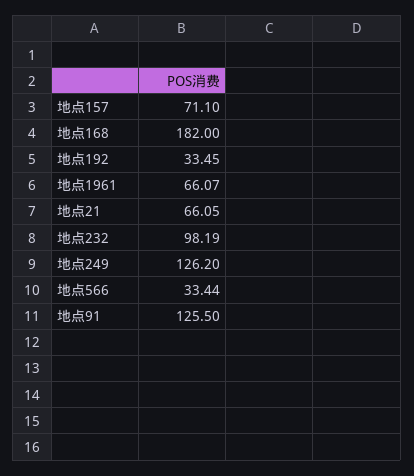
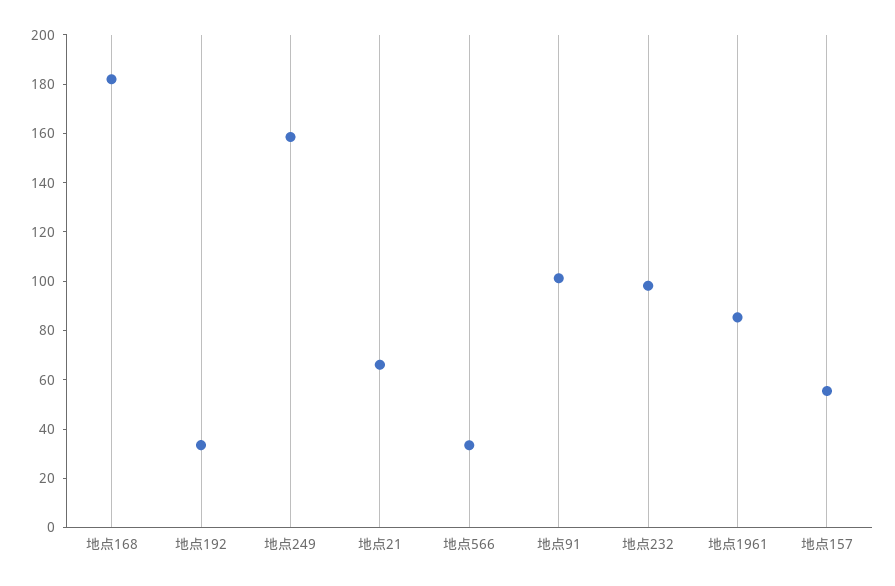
  {
-   "地点157": 71.1,
+   "地点157": 55,
    "地点168": 182,
    "地点192": 33.45,
-   "地点1961": 66.07,
+   "地点1961": 85,
    "地点21": 66.05,
    "地点232": 98.19,
-   "地点249": 126.2,
+   "地点249": 160,
    "地点566": 33.44,
-   "地点91": 125.5
+   "地点91": 100
  }

